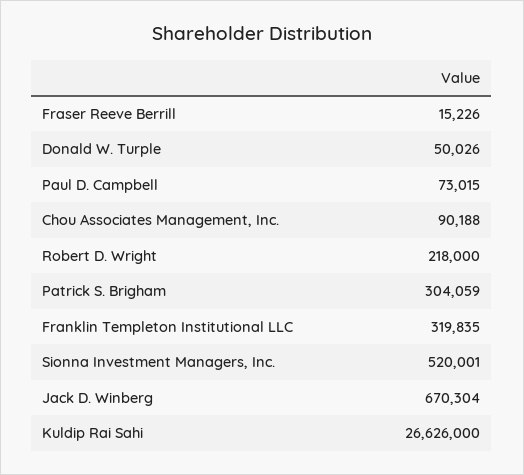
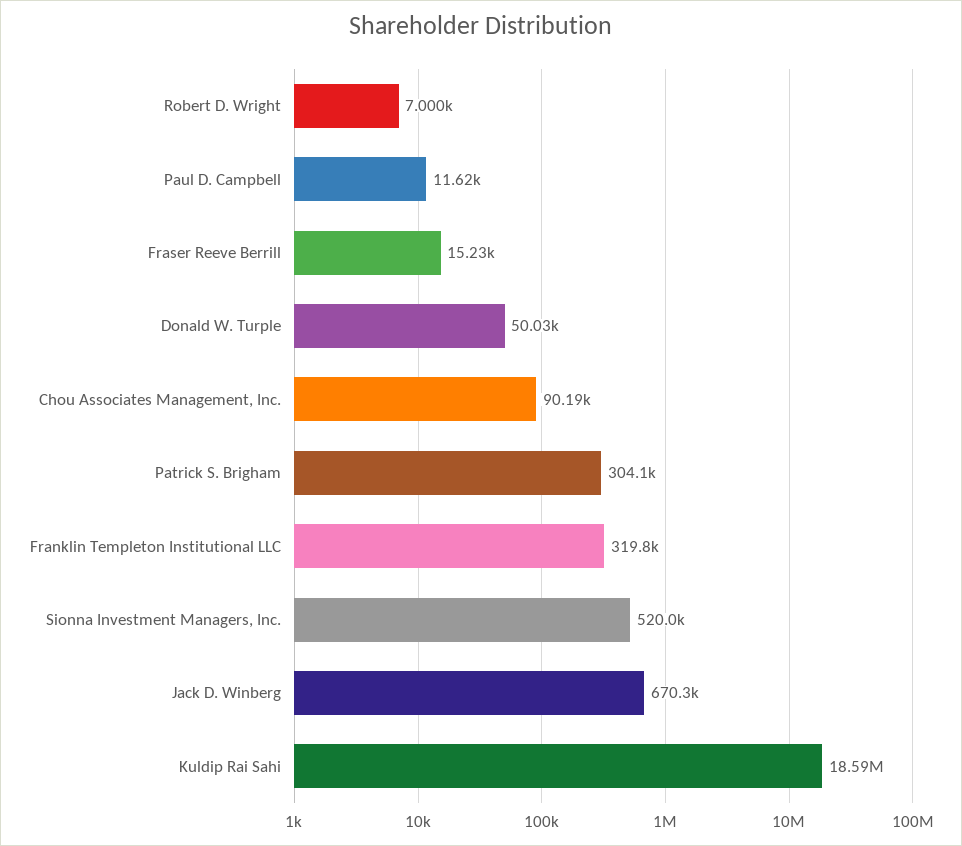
  {
    "Fraser Reeve Berrill": 15226,
    "Donald W. Turple": 50026,
-   "Paul D. Campbell": 73015,
+   "Paul D. Campbell": 11620,
    "Chou Associates Management, Inc.": 90188,
-   "Robert D. Wright": 218000,
+   "Robert D. Wright": 7000,
    "Patrick S. Brigham": 304059,
    "Franklin Templeton Institutional LLC": 319835,
    "Sionna Investment Managers, Inc.": 520001,
    "Jack D. Winberg": 670304,
-   "Kuldip Rai Sahi": 26626000
+   "Kuldip Rai Sahi": 18590000
  }

